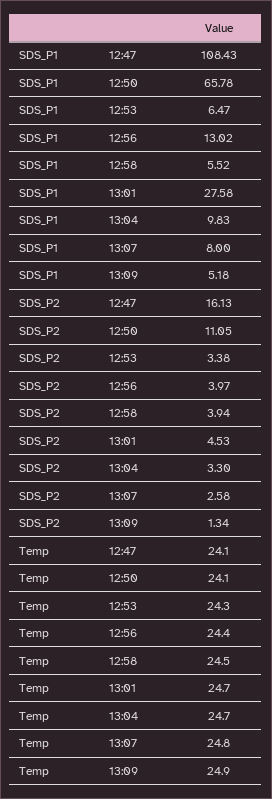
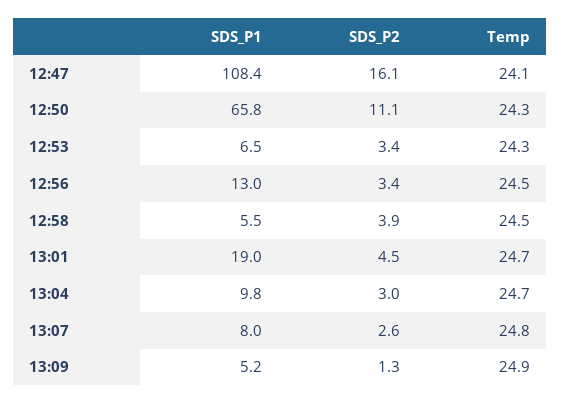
  {
    "SDS_P1": {
      "12:47": 108.43,
      "12:50": 65.78,
      "12:53": 6.47,
      "12:56": 13.02,
      "12:58": 5.52,
-     "13:01": 27.58,
+     "13:01": 19,
      "13:04": 9.83,
      "13:07": 8,
      "13:09": 5.18
    },
    "SDS_P2": {
      "12:47": 16.13,
      "12:50": 11.05,
      "12:53": 3.38,
-     "12:56": 3.97,
+     "12:56": 3.4,
      "12:58": 3.94,
      "13:01": 4.53,
-     "13:04": 3.3,
+     "13:04": 3,
      "13:07": 2.58,
      "13:09": 1.34
    },
    "Temp": {
      "12:47": 24.1,
-     "12:50": 24.1,
+     "12:50": 24.3,
      "12:53": 24.3,
-     "12:56": 24.4,
+     "12:56": 24.5,
      "12:58": 24.5,
      "13:01": 24.7,
      "13:04": 24.7,
      "13:07": 24.8,
      "13:09": 24.9
    }
  }

